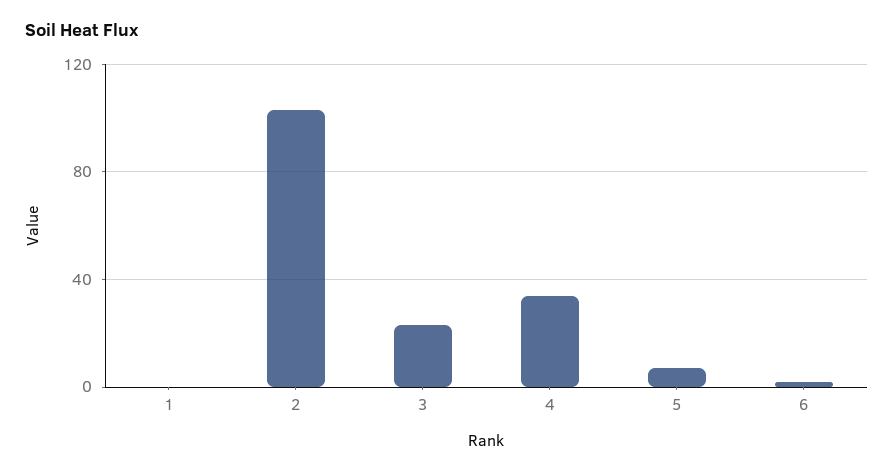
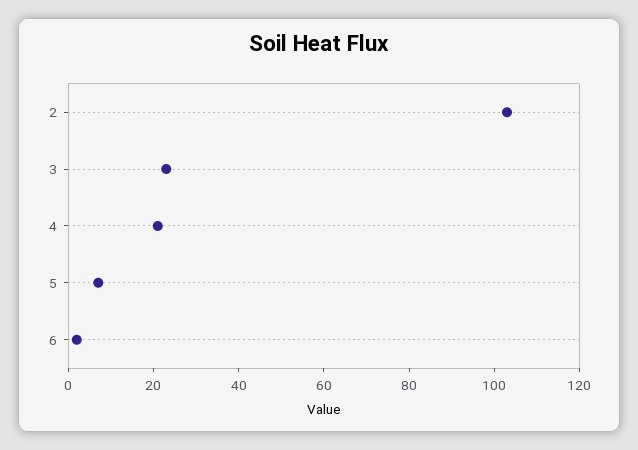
  {
-   "1": 0,
    "2": 105,
    "3": 25,
-   "4": 35,
+   "4": 20,
    "5": 5,
    "6": 0
  }

